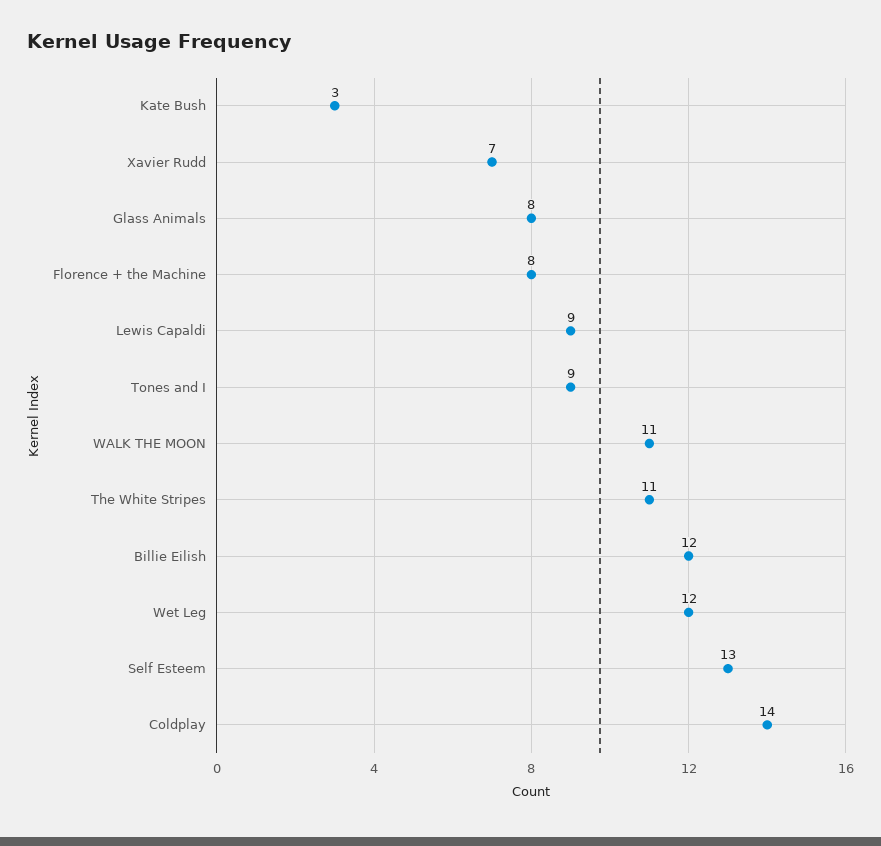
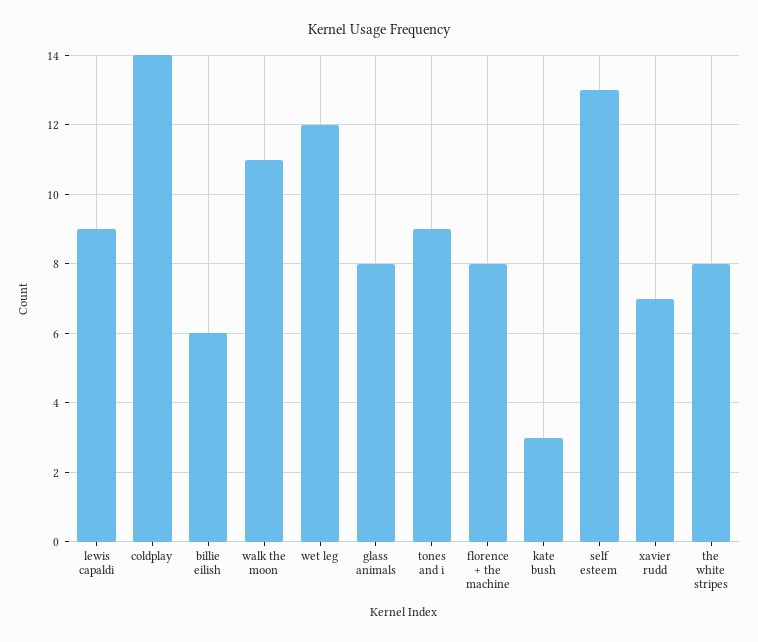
  {
    "Kate Bush": 3,
    "Xavier Rudd": 7,
    "Glass Animals": 8,
    "Florence + the Machine": 8,
    "Lewis Capaldi": 9,
    "Tones and I": 9,
    "WALK THE MOON": 11,
-   "The White Stripes": 11,
+   "The White Stripes": 8,
-   "Billie Eilish": 12,
+   "Billie Eilish": 6,
    "Wet Leg": 12,
    "Self Esteem": 13,
    "Coldplay": 14
  }

